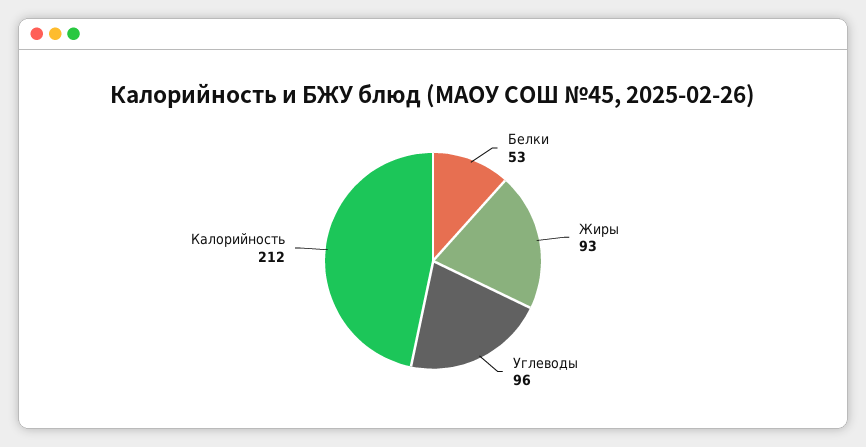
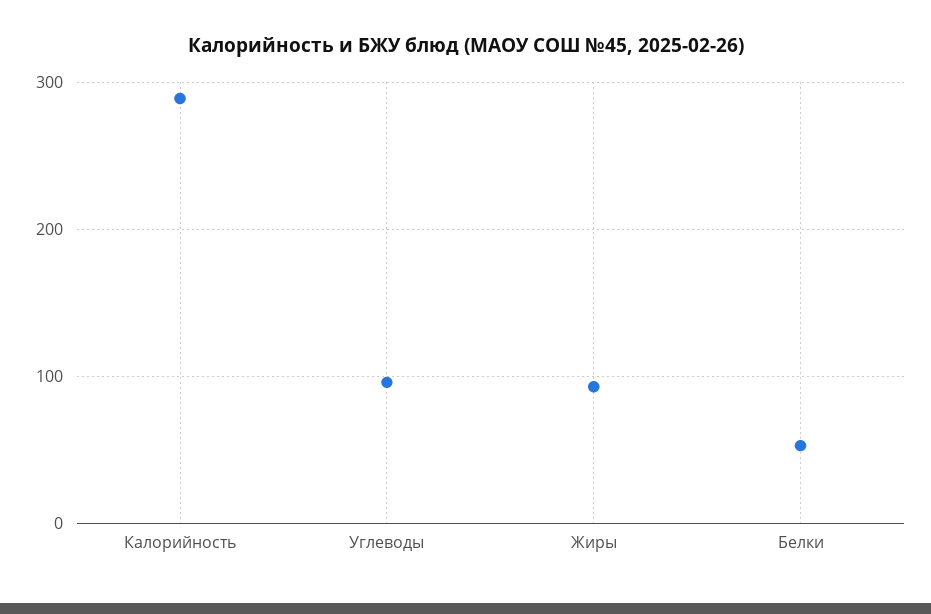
  {
    "Белки": 53,
    "Жиры": 93,
    "Углеводы": 96,
-   "Калорийность": 212
+   "Калорийность": 290
  }

